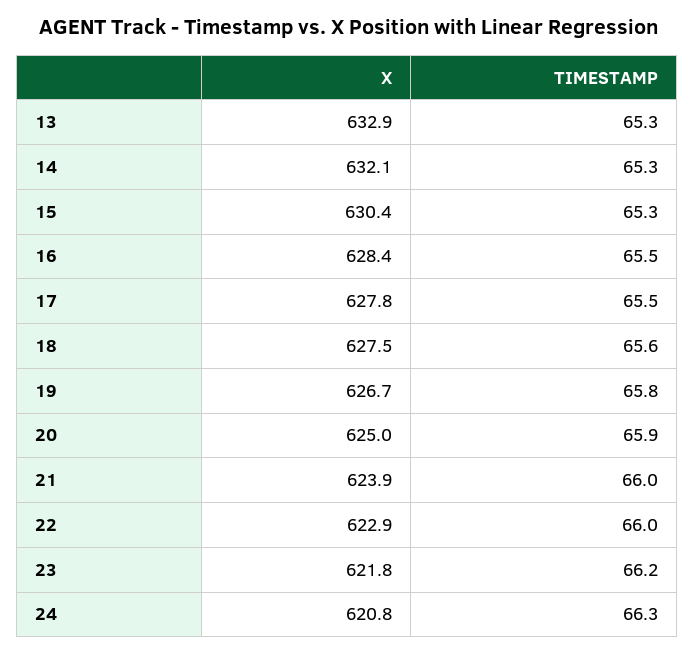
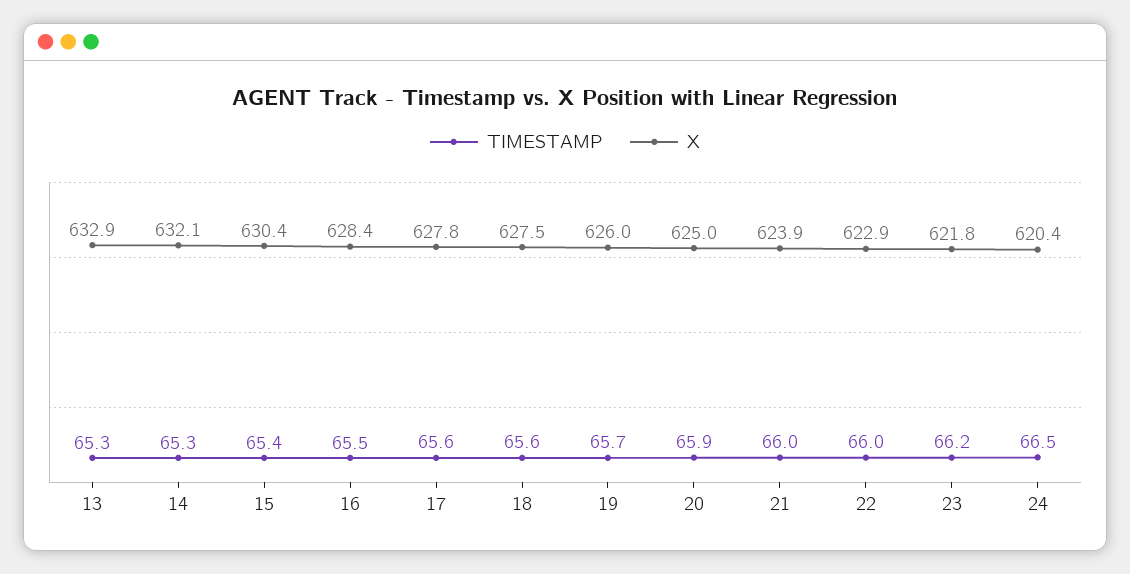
  {
    "X": {
      "13": 632.9,
      "14": 632.1,
      "15": 630.4,
      "16": 628.4,
      "17": 627.8,
      "18": 627.5,
-     "19": 626.7,
+     "19": 626,
      "20": 625,
      "21": 623.9,
      "22": 622.9,
      "23": 621.8,
-     "24": 620.8
+     "24": 620.4
    },
    "TIMESTAMP": {
      "13": 65.3,
      "14": 65.3,
-     "15": 65.3,
+     "15": 65.4,
      "16": 65.5,
-     "17": 65.5,
+     "17": 65.6,
      "18": 65.6,
-     "19": 65.8,
+     "19": 65.7,
      "20": 65.9,
      "21": 66,
      "22": 66,
      "23": 66.2,
-     "24": 66.3
+     "24": 66.5
    }
  }

